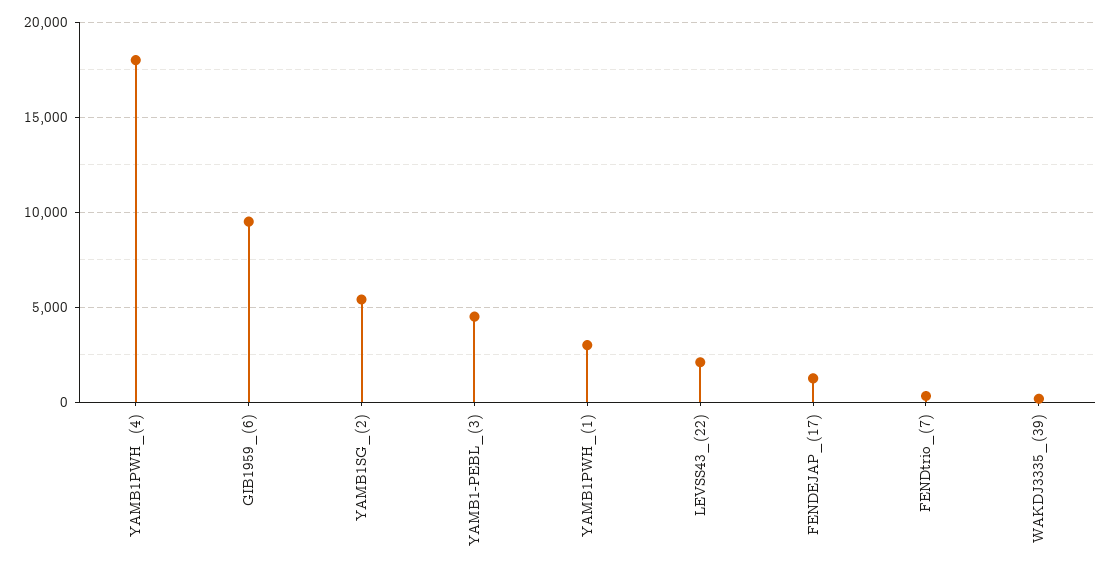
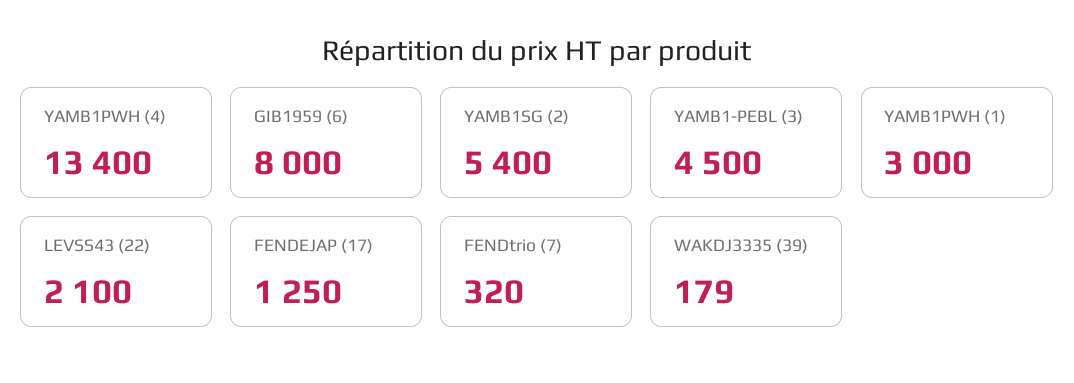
  {
-   "YAMB1PWH_(4)": 18000,
+   "YAMB1PWH_(4)": 13400,
-   "GIB1959_(6)": 9500,
+   "GIB1959_(6)": 8000,
    "YAMB1SG_(2)": 5400,
    "YAMB1-PEBL_(3)": 4500,
    "YAMB1PWH_(1)": 3000,
    "LEVSS43_(22)": 2100,
    "FENDEJAP_(17)": 1250,
    "FENDtrio_(7)": 320,
    "WAKDJ3335_(39)": 179
  }

